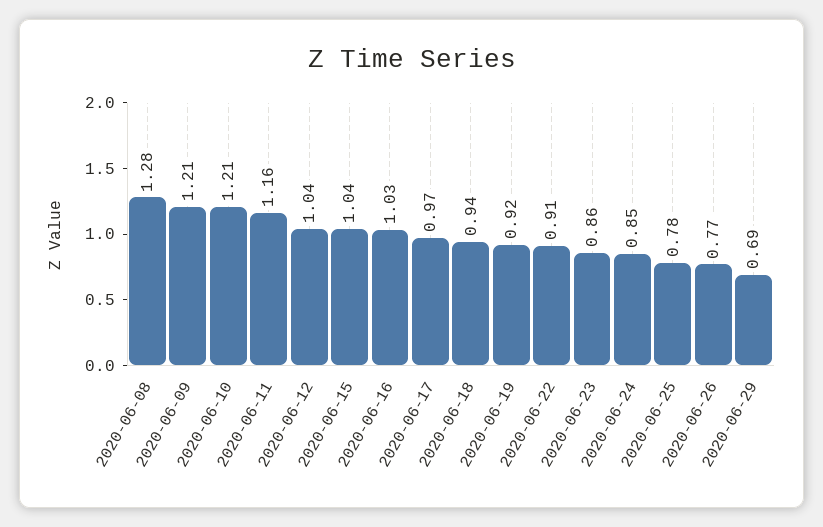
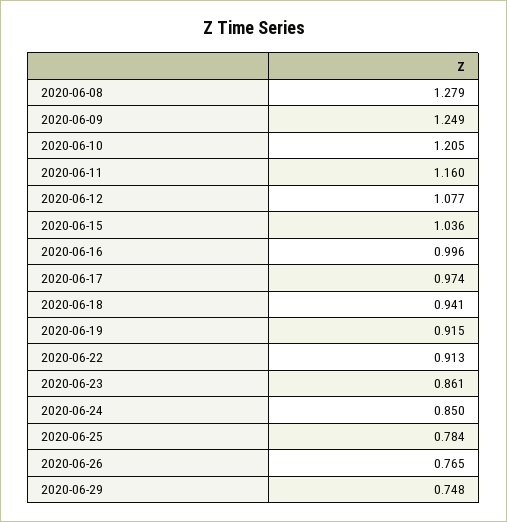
  {
    "2020-06-08": 1.279,
-   "2020-06-09": 1.21,
+   "2020-06-09": 1.249,
    "2020-06-10": 1.205,
    "2020-06-11": 1.16,
-   "2020-06-12": 1.04,
+   "2020-06-12": 1.077,
    "2020-06-15": 1.036,
-   "2020-06-16": 1.03,
+   "2020-06-16": 0.996,
    "2020-06-17": 0.974,
    "2020-06-18": 0.941,
    "2020-06-19": 0.915,
    "2020-06-22": 0.913,
    "2020-06-23": 0.861,
    "2020-06-24": 0.85,
    "2020-06-25": 0.784,
    "2020-06-26": 0.765,
-   "2020-06-29": 0.69
+   "2020-06-29": 0.748
  }

